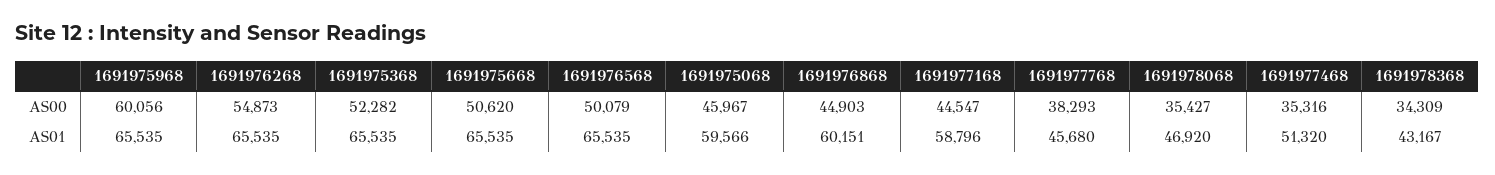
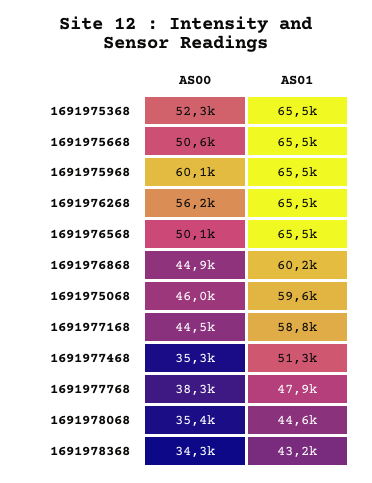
  {
    "1691975968": {
      "AS00": 60056,
      "AS01": 65535
    },
    "1691976268": {
-     "AS00": 54873,
+     "AS00": 56200,
      "AS01": 65535
    },
    "1691975368": {
      "AS00": 52282,
      "AS01": 65535
    },
    "1691975668": {
      "AS00": 50620,
      "AS01": 65535
    },
    "1691976568": {
      "AS00": 50079,
      "AS01": 65535
    },
    "1691975068": {
      "AS00": 45967,
      "AS01": 59566
    },
    "1691976868": {
      "AS00": 44903,
      "AS01": 60151
    },
    "1691977168": {
      "AS00": 44547,
      "AS01": 58796
    },
    "1691977768": {
      "AS00": 38293,
-     "AS01": 45680
+     "AS01": 47900
    },
    "1691978068": {
      "AS00": 35427,
-     "AS01": 46920
+     "AS01": 44600
    },
    "1691977468": {
      "AS00": 35316,
      "AS01": 51320
    },
    "1691978368": {
      "AS00": 34309,
      "AS01": 43167
    }
  }

